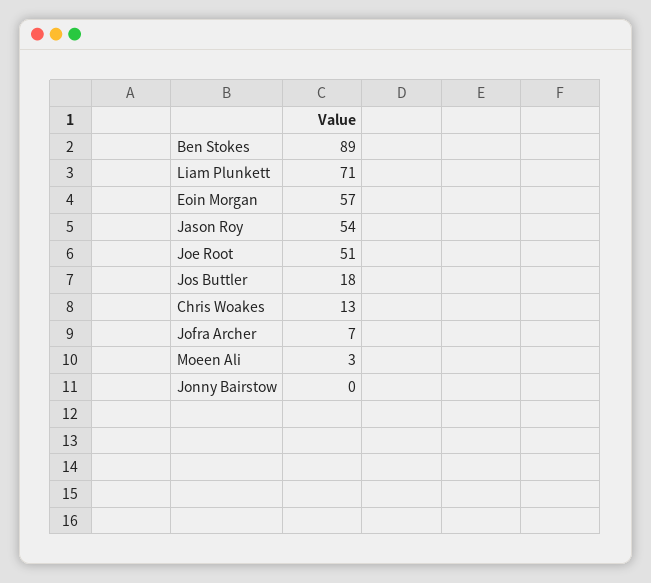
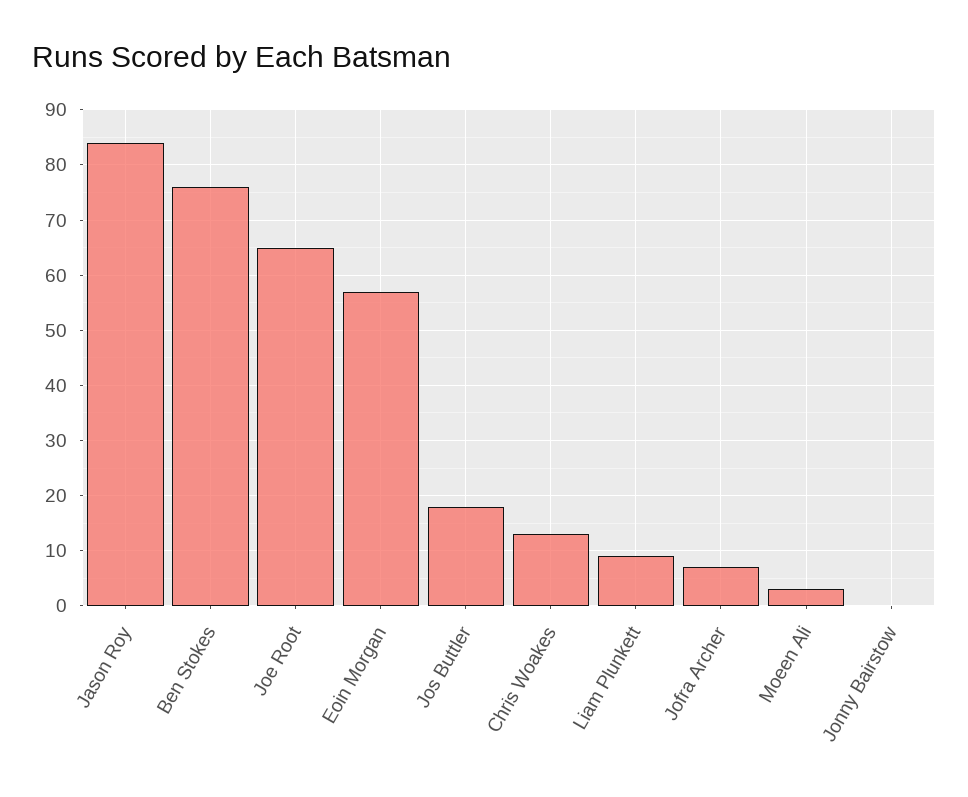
  {
-   "Ben Stokes": 89,
+   "Ben Stokes": 75,
-   "Liam Plunkett": 71,
+   "Liam Plunkett": 10,
    "Eoin Morgan": 57,
-   "Jason Roy": 54,
+   "Jason Roy": 85,
-   "Joe Root": 51,
+   "Joe Root": 65,
    "Jos Buttler": 18,
    "Chris Woakes": 13,
    "Jofra Archer": 7,
    "Moeen Ali": 3,
    "Jonny Bairstow": 0
  }

